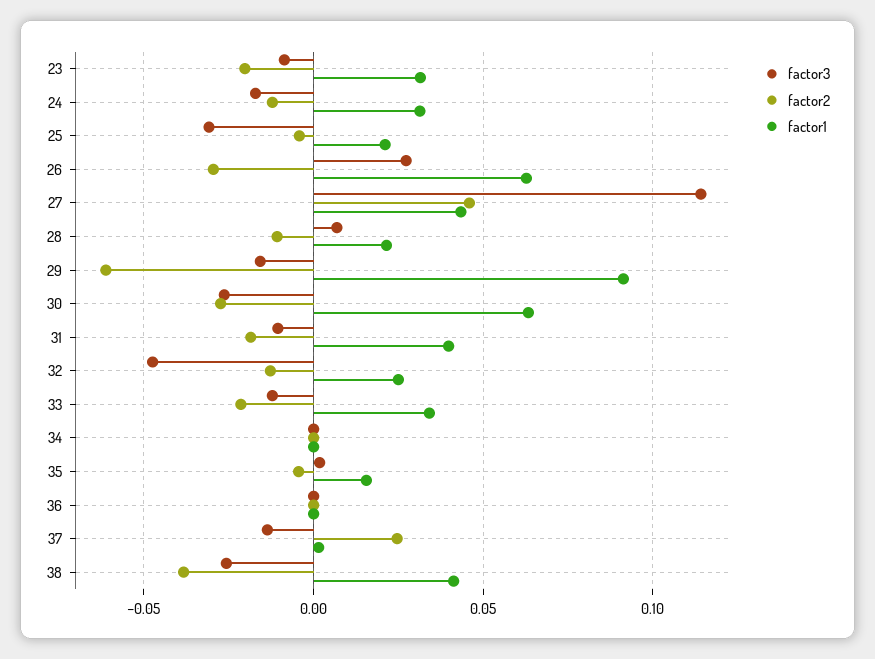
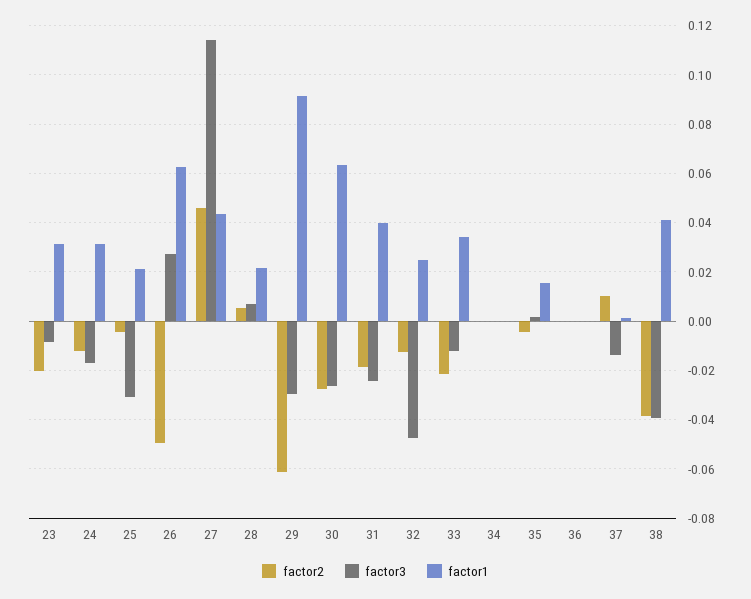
  {
    "factor3": {
      "23": -0.0075,
      "24": -0.0175,
      "25": -0.03,
      "26": 0.0275,
      "27": 0.115,
      "28": 0.0075,
-     "29": -0.015,
+     "29": -0.03,
      "30": -0.0275,
-     "31": -0.01,
+     "31": -0.025,
      "32": -0.0475,
      "33": -0.0125,
      "34": 0,
      "35": 0.0025,
      "36": 0,
      "37": -0.0125,
-     "38": -0.025
+     "38": -0.04
    },
    "factor2": {
      "23": -0.02,
      "24": -0.0125,
      "25": -0.005,
-     "26": -0.03,
+     "26": -0.05,
      "27": 0.045,
-     "28": -0.01,
+     "28": 0.005,
      "29": -0.06,
      "30": -0.0275,
      "31": -0.0175,
      "32": -0.0125,
      "33": -0.0225,
      "34": 0,
      "35": -0.005,
      "36": 0,
-     "37": 0.025,
+     "37": 0.01,
      "38": -0.0375
    },
    "factor1": {
      "23": 0.0325,
      "24": 0.0325,
      "25": 0.02,
      "26": 0.0625,
      "27": 0.0425,
      "28": 0.0225,
      "29": 0.0925,
      "30": 0.0625,
      "31": 0.04,
      "32": 0.025,
      "33": 0.035,
      "34": 0,
      "35": 0.015,
      "36": 0,
      "37": 0.0025,
      "38": 0.0425
    }
  }

